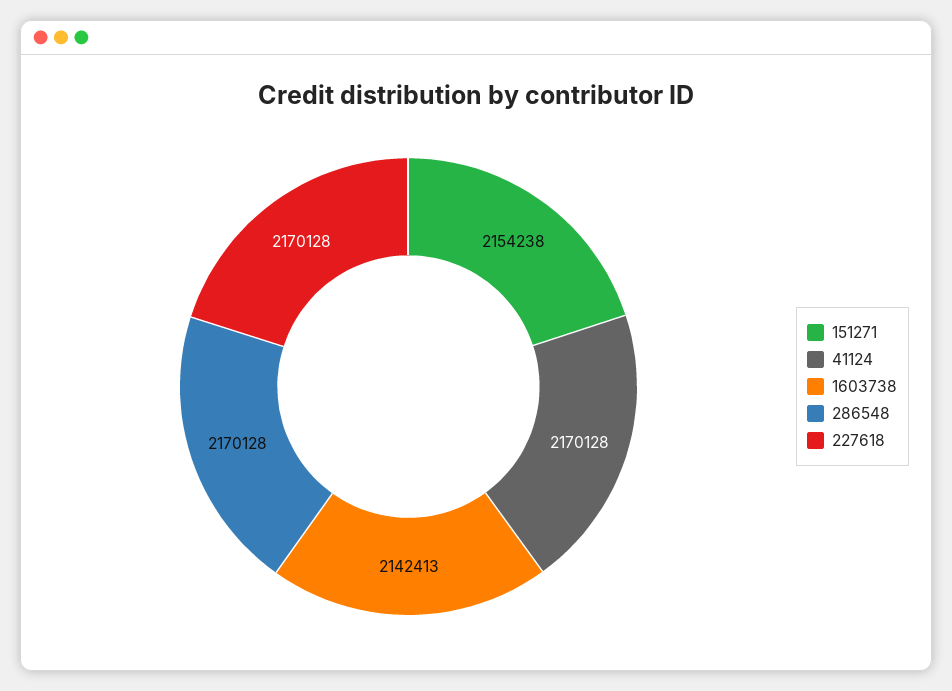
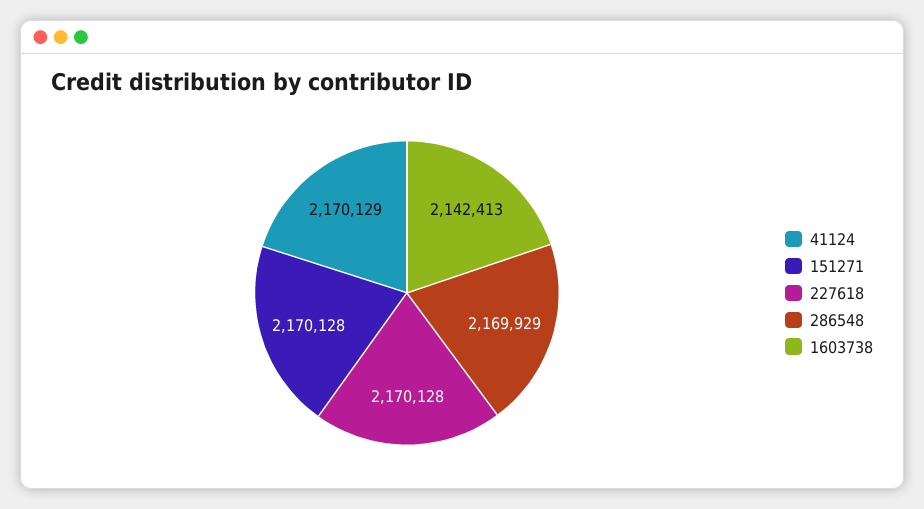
  {
-   "151271": 2154238,
+   "151271": 2170128,
-   "41124": 2170128,
+   "41124": 2170129,
    "1603738": 2142413,
-   "286548": 2170128,
+   "286548": 2169929,
    "227618": 2170128
  }

